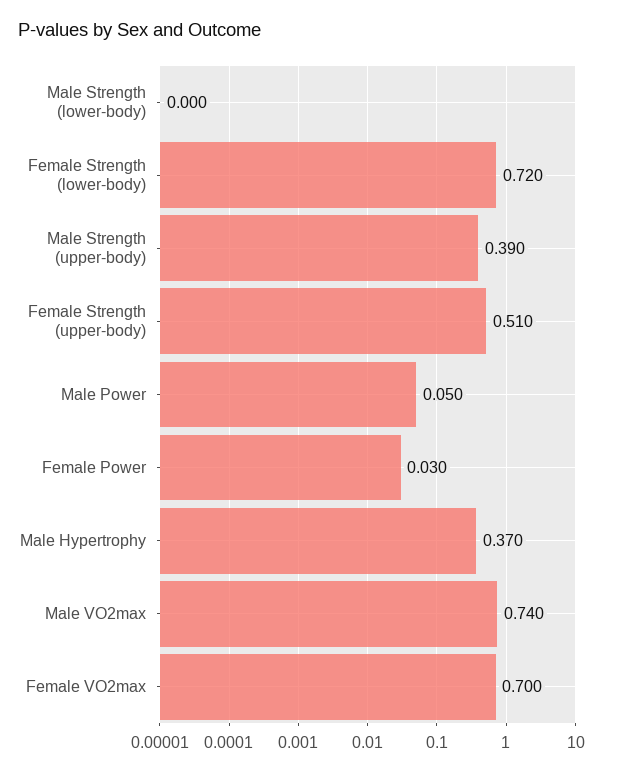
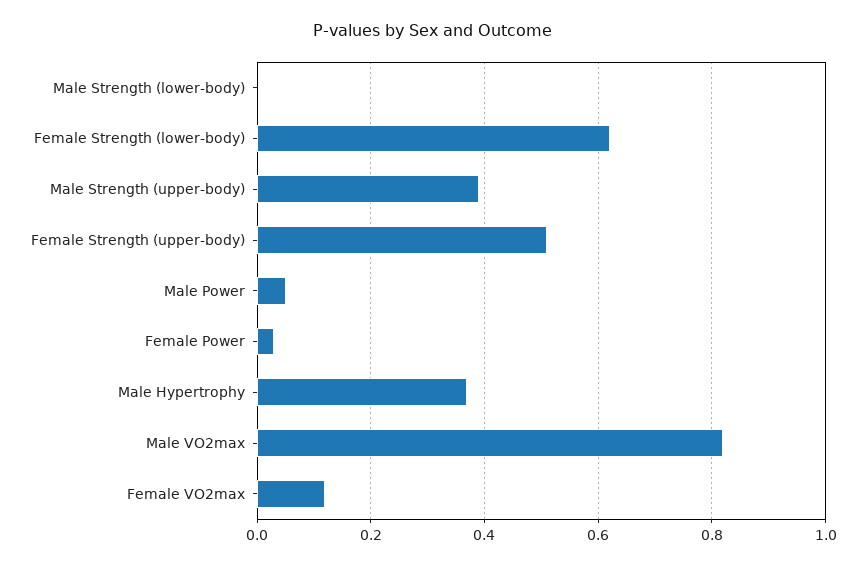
  {
    "Male Strength (lower-body)": 0,
-   "Female Strength (lower-body)": 0.72,
+   "Female Strength (lower-body)": 0.62,
    "Male Strength (upper-body)": 0.39,
    "Female Strength (upper-body)": 0.51,
    "Male Power": 0.05,
    "Female Power": 0.03,
    "Male Hypertrophy": 0.37,
-   "Male VO2max": 0.74,
+   "Male VO2max": 0.82,
-   "Female VO2max": 0.7
+   "Female VO2max": 0.12
  }

